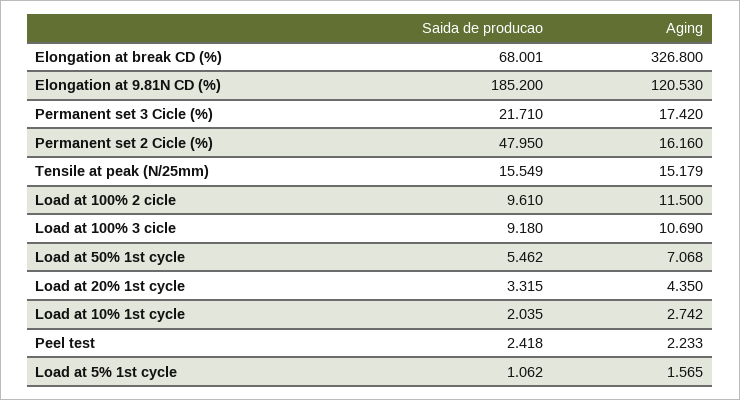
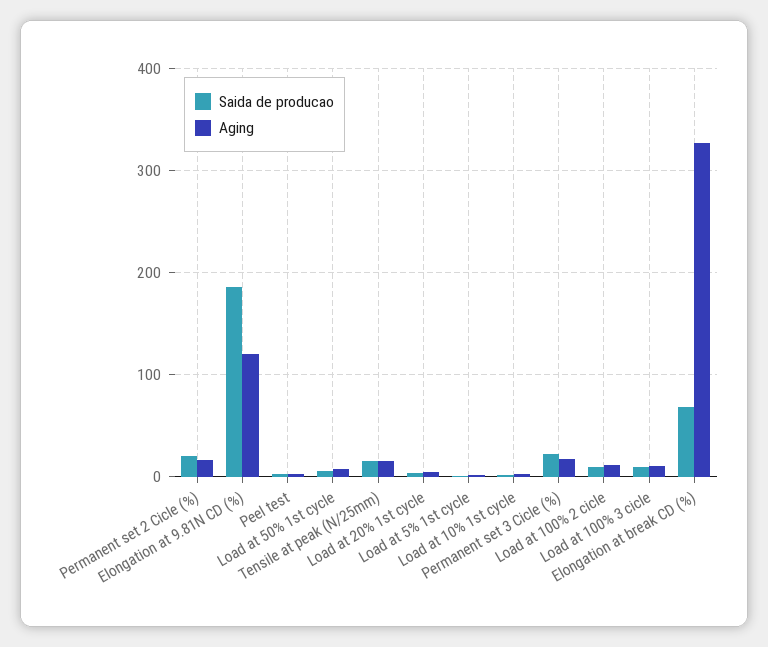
  {
    "Saida de producao": {
      "Elongation at break CD (%)": 68.001,
      "Elongation at 9.81N CD (%)": 185.2,
      "Permanent set 3 Cicle (%)": 21.71,
-     "Permanent set 2 Cicle (%)": 47.95,
+     "Permanent set 2 Cicle (%)": 20,
      "Tensile at peak (N/25mm)": 15.549,
      "Load at 100% 2 cicle": 9.61,
      "Load at 100% 3 cicle": 9.18,
      "Load at 50% 1st cycle": 5.462,
      "Load at 20% 1st cycle": 3.315,
      "Load at 10% 1st cycle": 2.035,
      "Peel test": 2.418,
      "Load at 5% 1st cycle": 1.062
    },
    "Aging": {
      "Elongation at break CD (%)": 326.8,
      "Elongation at 9.81N CD (%)": 120.53,
      "Permanent set 3 Cicle (%)": 17.42,
      "Permanent set 2 Cicle (%)": 16.16,
      "Tensile at peak (N/25mm)": 15.179,
      "Load at 100% 2 cicle": 11.5,
      "Load at 100% 3 cicle": 10.69,
      "Load at 50% 1st cycle": 7.068,
      "Load at 20% 1st cycle": 4.35,
      "Load at 10% 1st cycle": 2.742,
      "Peel test": 2.233,
      "Load at 5% 1st cycle": 1.565
    }
  }

